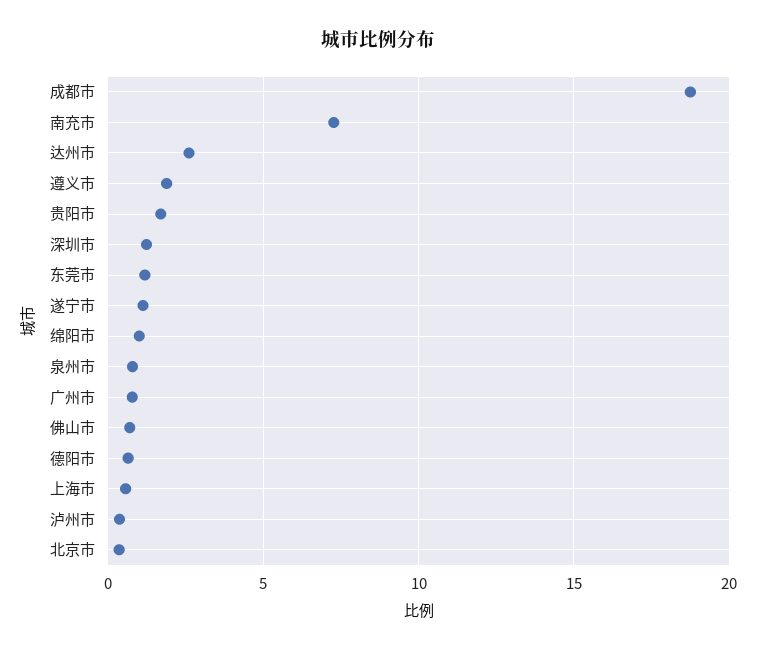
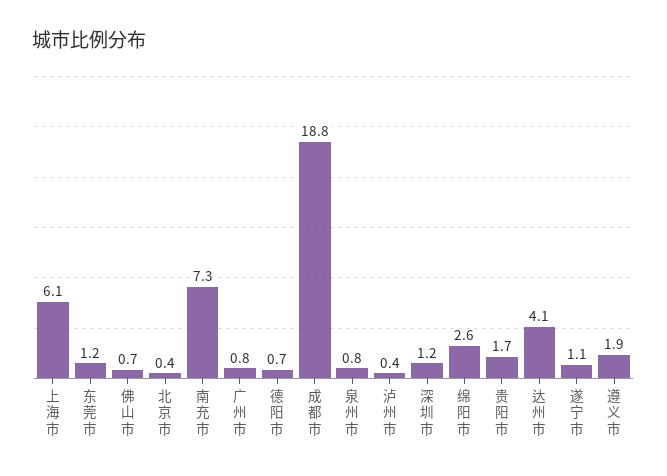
  {
    "成都市": 18.8,
    "南充市": 7.3,
-   "达州市": 2.5,
+   "达州市": 4.1,
    "遵义市": 1.9,
    "贵阳市": 1.7,
    "深圳市": 1.2,
    "东莞市": 1.2,
    "遂宁市": 1.1,
-   "绵阳市": 1,
+   "绵阳市": 2.6,
    "泉州市": 0.8,
    "广州市": 0.8,
    "佛山市": 0.7,
    "德阳市": 0.7,
-   "上海市": 0.5,
+   "上海市": 6.1,
    "泸州市": 0.4,
    "北京市": 0.4
  }

